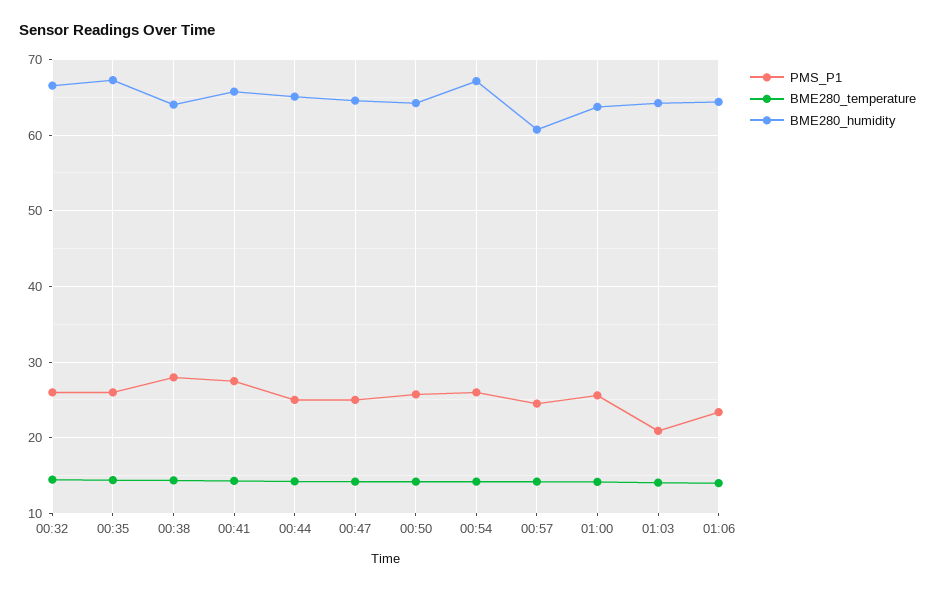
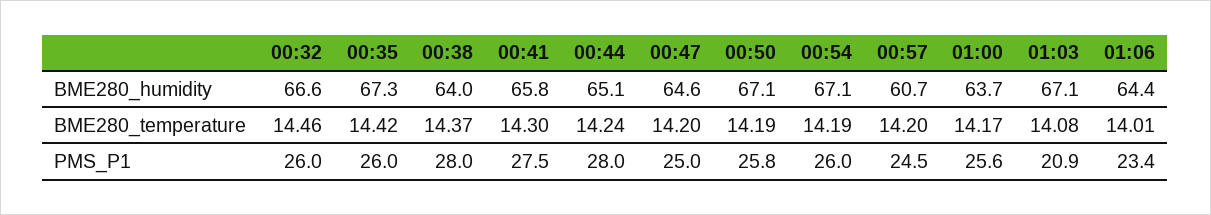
  {
    "PMS_P1": {
      "00:32": 26,
      "00:35": 26,
      "00:38": 28,
      "00:41": 27.5,
-     "00:44": 25,
+     "00:44": 28,
      "00:47": 25,
      "00:50": 25.8,
      "00:54": 26,
      "00:57": 24.5,
      "01:00": 25.6,
      "01:03": 20.9,
      "01:06": 23.4
    },
    "BME280_temperature": {
      "00:32": 14.46,
      "00:35": 14.42,
      "00:38": 14.37,
      "00:41": 14.3,
      "00:44": 14.24,
      "00:47": 14.2,
      "00:50": 14.19,
      "00:54": 14.19,
      "00:57": 14.2,
      "01:00": 14.17,
      "01:03": 14.08,
      "01:06": 14.01
    },
    "BME280_humidity": {
      "00:32": 66.6,
      "00:35": 67.3,
      "00:38": 64,
      "00:41": 65.8,
      "00:44": 65.1,
      "00:47": 64.6,
-     "00:50": 64,
+     "00:50": 67.1,
      "00:54": 67.1,
      "00:57": 60.7,
      "01:00": 63.7,
-     "01:03": 64,
+     "01:03": 67.1,
      "01:06": 64.4
    }
  }

